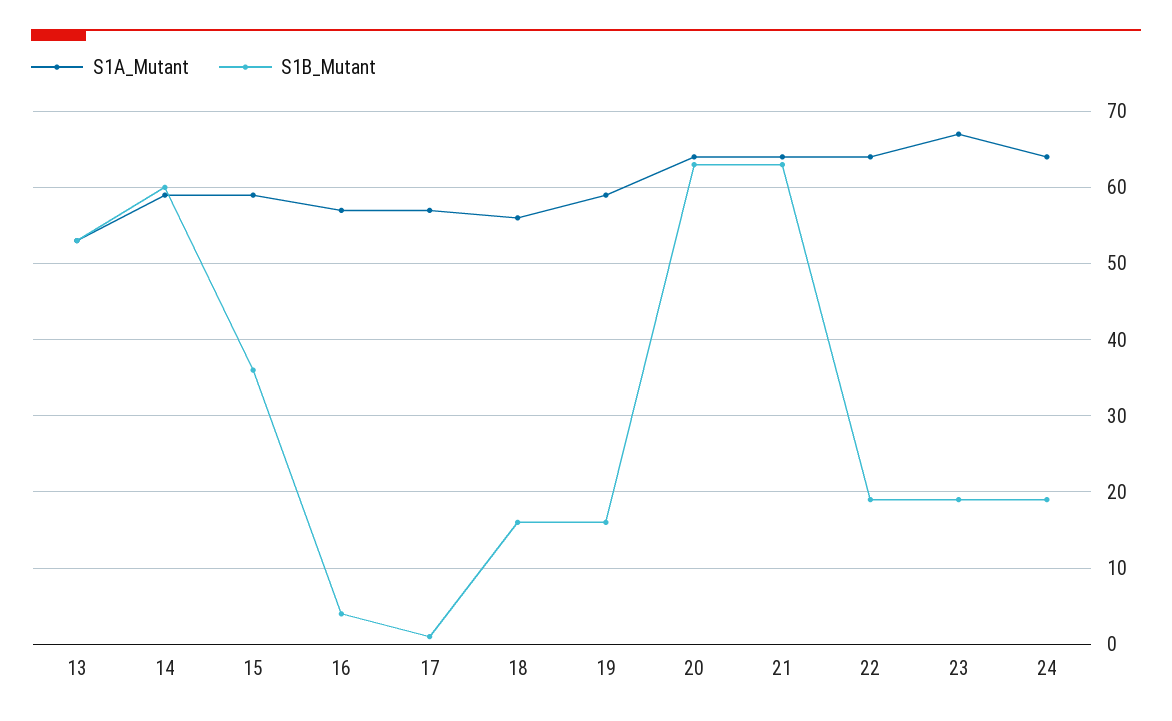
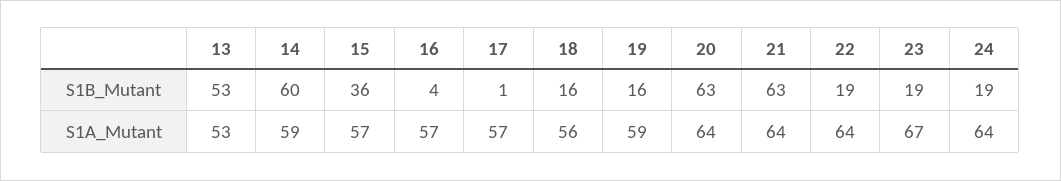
  {
    "S1A_Mutant": {
      "13": 53,
      "14": 59,
-     "15": 59,
+     "15": 57,
      "16": 57,
      "17": 57,
      "18": 56,
      "19": 59,
      "20": 64,
      "21": 64,
      "22": 64,
      "23": 67,
      "24": 64
    },
    "S1B_Mutant": {
      "13": 53,
      "14": 60,
      "15": 36,
      "16": 4,
      "17": 1,
      "18": 16,
      "19": 16,
      "20": 63,
      "21": 63,
      "22": 19,
      "23": 19,
      "24": 19
    }
  }

